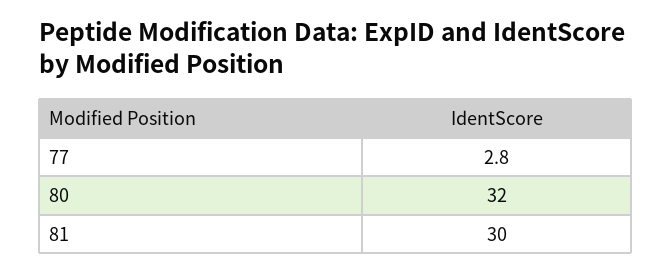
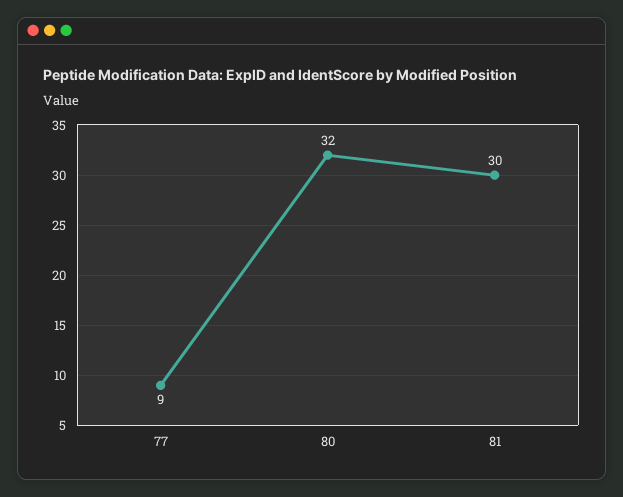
  {
-   "77": 2.8,
+   "77": 9,
    "80": 32,
    "81": 30
  }

